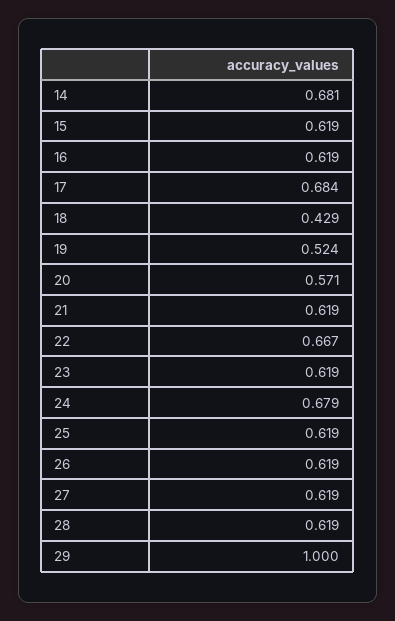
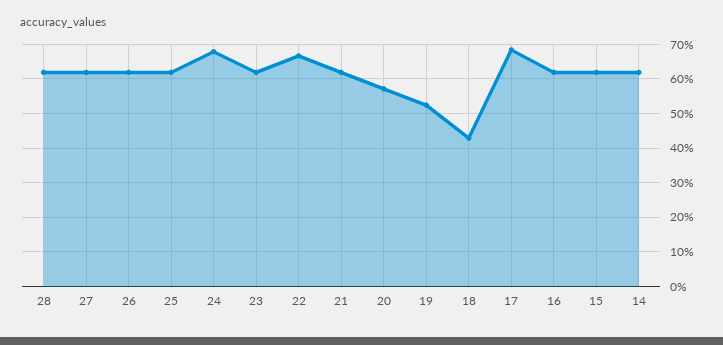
  {
-   "14": 0.681,
+   "14": 0.62,
    "15": 0.619,
    "16": 0.619,
    "17": 0.684,
    "18": 0.429,
    "19": 0.524,
    "20": 0.571,
    "21": 0.619,
    "22": 0.667,
    "23": 0.619,
    "24": 0.679,
    "25": 0.619,
    "26": 0.619,
    "27": 0.619,
-   "28": 0.619,
+   "28": 0.619
-   "29": 1
  }

